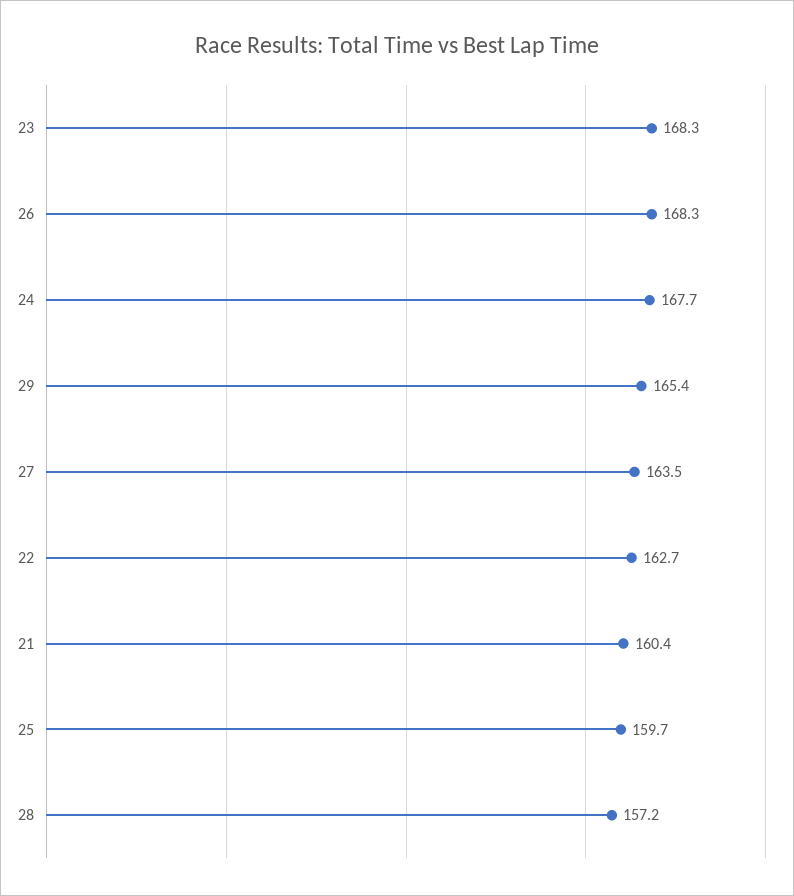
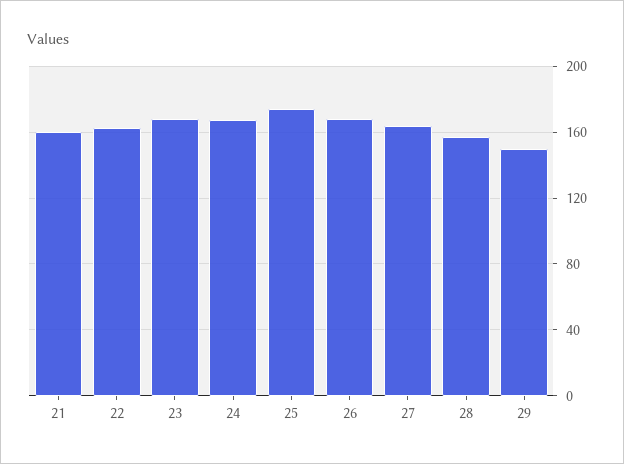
  {
    "23": 168.3,
    "26": 168.3,
    "24": 167.7,
-   "29": 165.4,
+   "29": 150,
    "27": 163.5,
    "22": 162.7,
    "21": 160.4,
-   "25": 159.7,
+   "25": 175,
    "28": 157.2
  }

